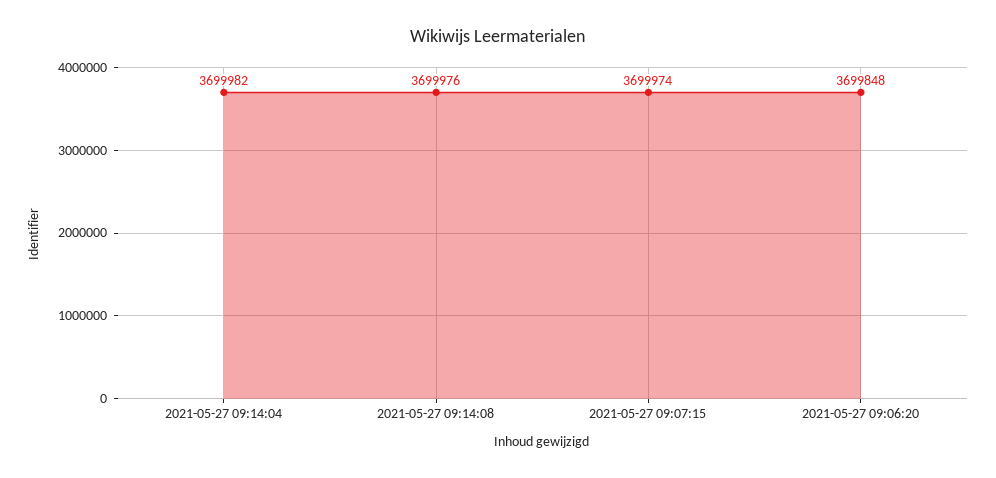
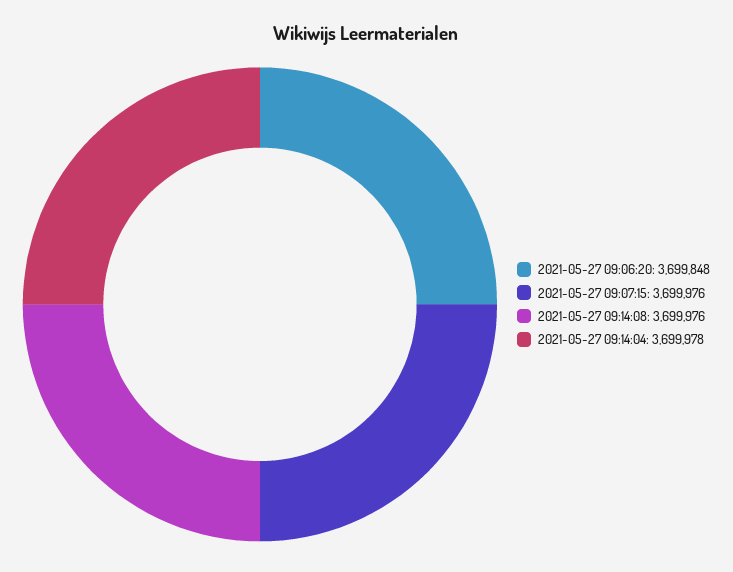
  {
-   "2021-05-27 09:14:04": 3699982,
+   "2021-05-27 09:14:04": 3699978,
    "2021-05-27 09:14:08": 3699976,
-   "2021-05-27 09:07:15": 3699974,
+   "2021-05-27 09:07:15": 3699976,
    "2021-05-27 09:06:20": 3699848
  }

